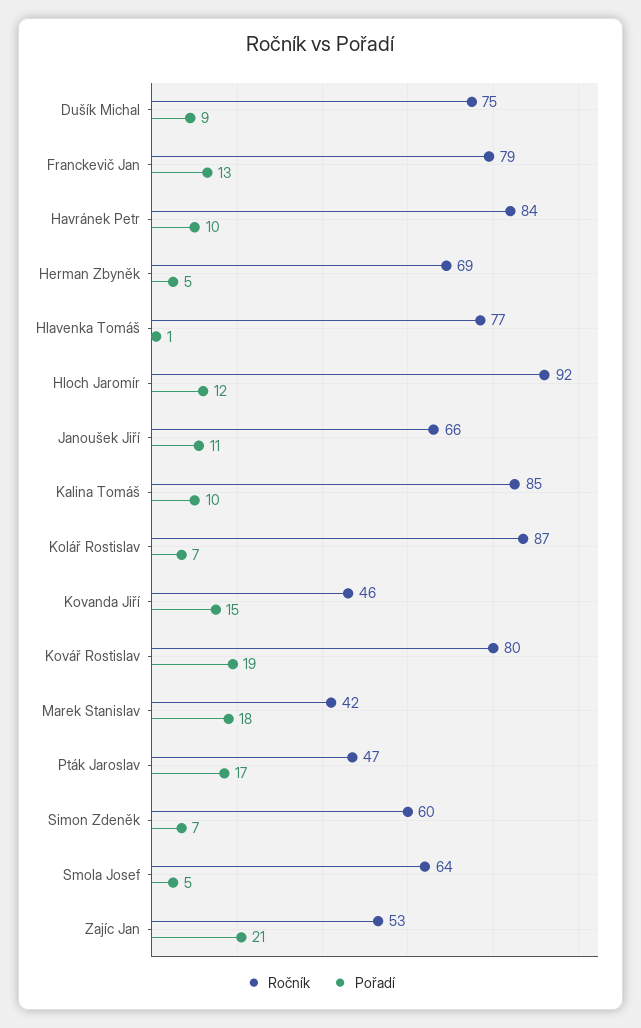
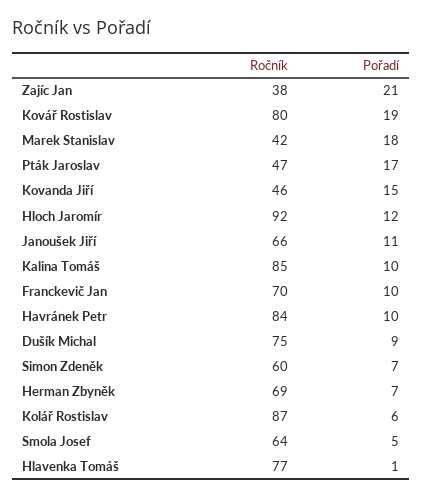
  {
    "Ročník": {
      "Dušík Michal": 75,
-     "Franckevič Jan": 79,
+     "Franckevič Jan": 70,
      "Havránek Petr": 84,
      "Herman Zbyněk": 69,
      "Hlavenka Tomáš": 77,
      "Hloch Jaromír": 92,
      "Janoušek Jiří": 66,
      "Kalina Tomáš": 85,
      "Kolář Rostislav": 87,
      "Kovanda Jiří": 46,
      "Kovář Rostislav": 80,
      "Marek Stanislav": 42,
      "Pták Jaroslav": 47,
      "Simon Zdeněk": 60,
      "Smola Josef": 64,
-     "Zajíc Jan": 53
+     "Zajíc Jan": 38
    },
    "Pořadí": {
      "Dušík Michal": 9,
-     "Franckevič Jan": 13,
+     "Franckevič Jan": 10,
      "Havránek Petr": 10,
-     "Herman Zbyněk": 5,
+     "Herman Zbyněk": 7,
      "Hlavenka Tomáš": 1,
      "Hloch Jaromír": 12,
      "Janoušek Jiří": 11,
      "Kalina Tomáš": 10,
-     "Kolář Rostislav": 7,
+     "Kolář Rostislav": 6,
      "Kovanda Jiří": 15,
      "Kovář Rostislav": 19,
      "Marek Stanislav": 18,
      "Pták Jaroslav": 17,
      "Simon Zdeněk": 7,
      "Smola Josef": 5,
      "Zajíc Jan": 21
    }
  }

